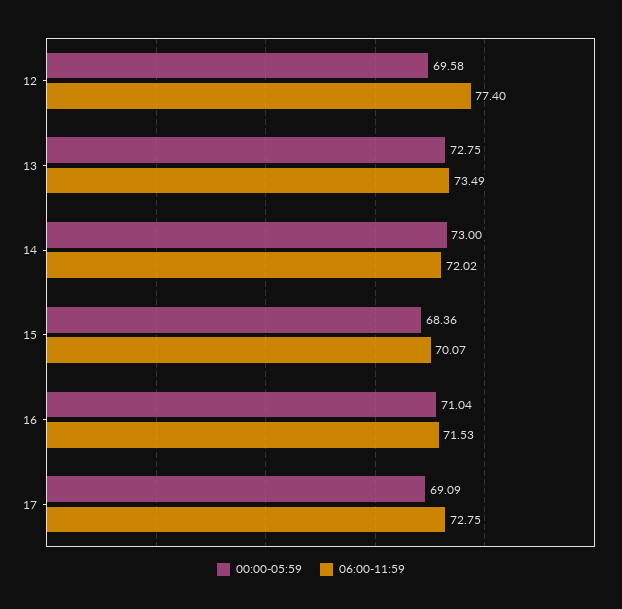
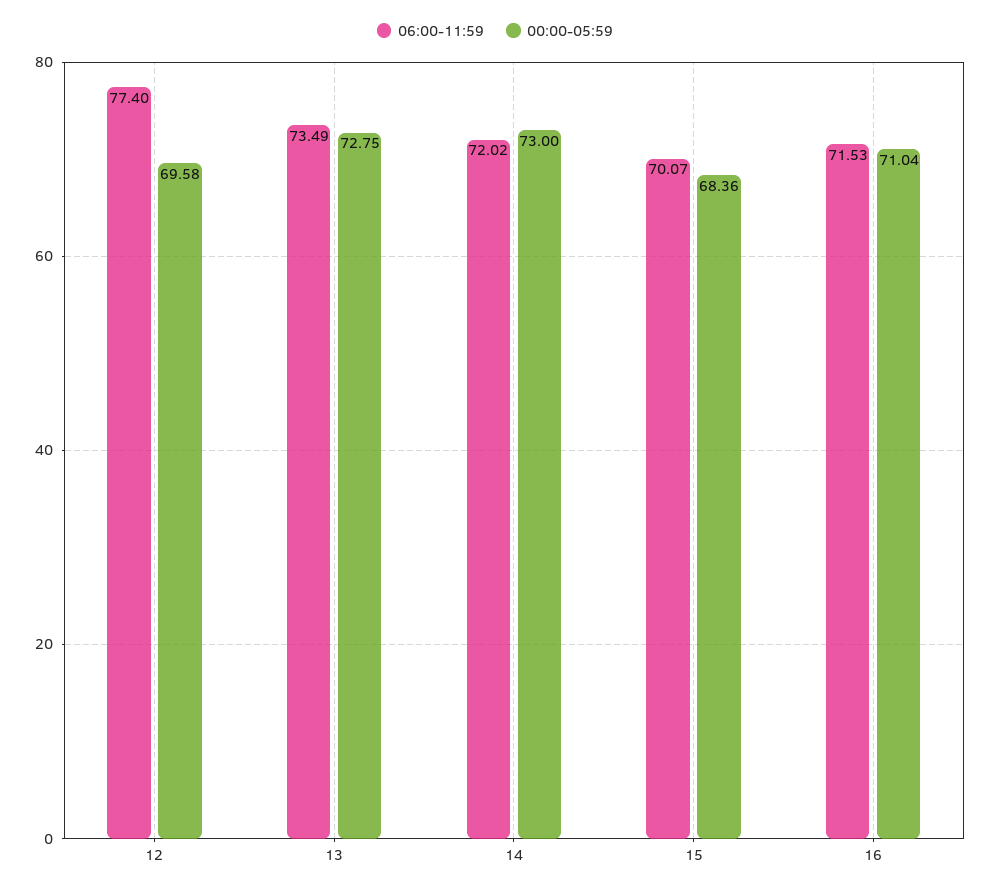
  {
    "00:00-05:59": {
      "12": 69.58,
      "13": 72.75,
      "14": 73,
      "15": 68.36,
-     "16": 71.04,
+     "16": 71.04
-     "17": 69.09
    },
    "06:00-11:59": {
      "12": 77.4,
      "13": 73.49,
      "14": 72.02,
      "15": 70.07,
-     "16": 71.53,
+     "16": 71.53
-     "17": 72.75
    }
  }

